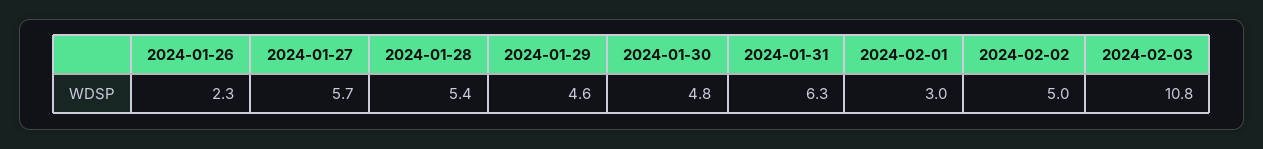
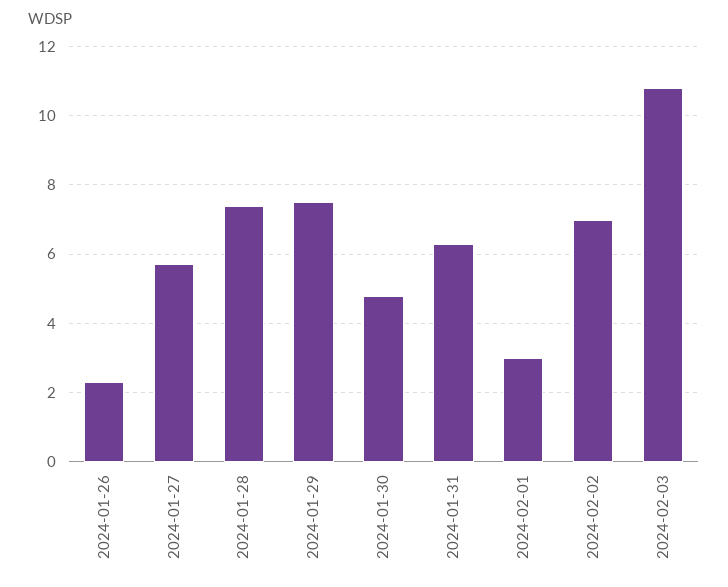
  {
    "2024-01-26": 2.3,
    "2024-01-27": 5.7,
-   "2024-01-28": 5.4,
+   "2024-01-28": 7.5,
-   "2024-01-29": 4.6,
+   "2024-01-29": 7.5,
    "2024-01-30": 4.8,
    "2024-01-31": 6.3,
    "2024-02-01": 3,
-   "2024-02-02": 5,
+   "2024-02-02": 7,
    "2024-02-03": 10.8
  }

